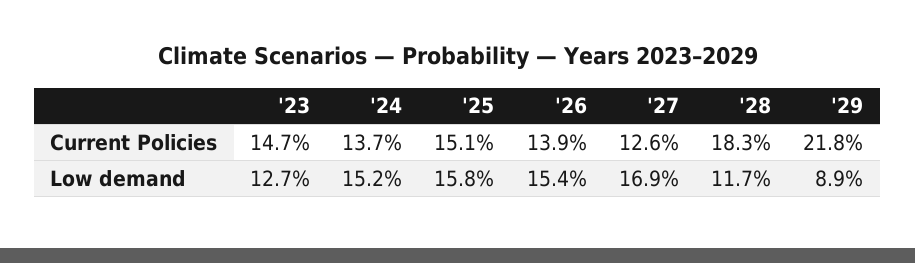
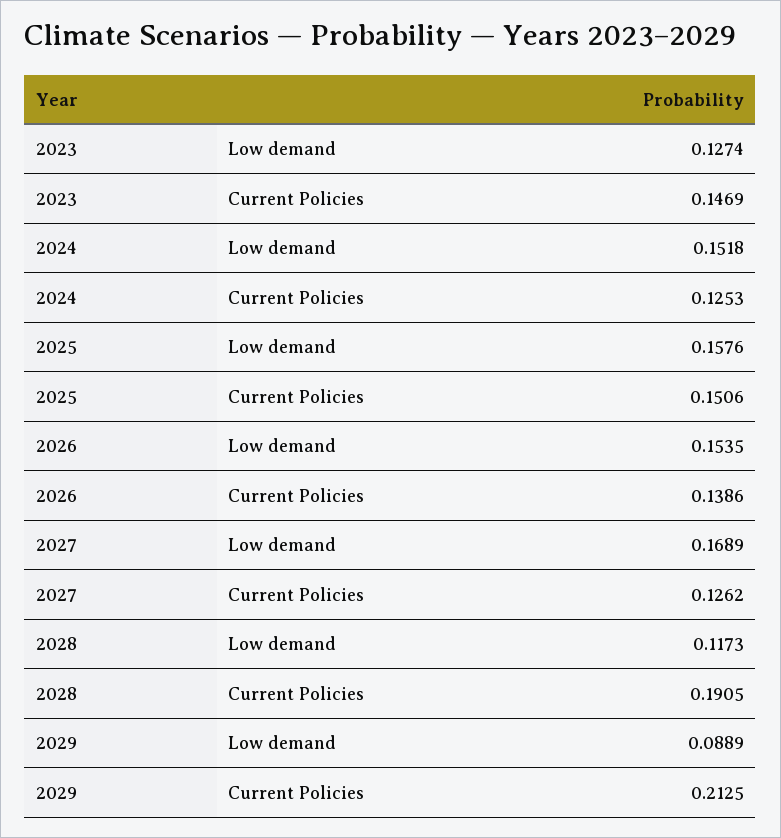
  {
    "'23": {
      "Current Policies": 0.1469,
      "Low demand": 0.1274
    },
    "'24": {
-     "Current Policies": 0.137,
+     "Current Policies": 0.1253,
      "Low demand": 0.1518
    },
    "'25": {
      "Current Policies": 0.1506,
      "Low demand": 0.1576
    },
    "'26": {
      "Current Policies": 0.1386,
      "Low demand": 0.1535
    },
    "'27": {
      "Current Policies": 0.1262,
      "Low demand": 0.1689
    },
    "'28": {
-     "Current Policies": 0.183,
+     "Current Policies": 0.1905,
      "Low demand": 0.1173
    },
    "'29": {
-     "Current Policies": 0.218,
+     "Current Policies": 0.2125,
      "Low demand": 0.0889
    }
  }

